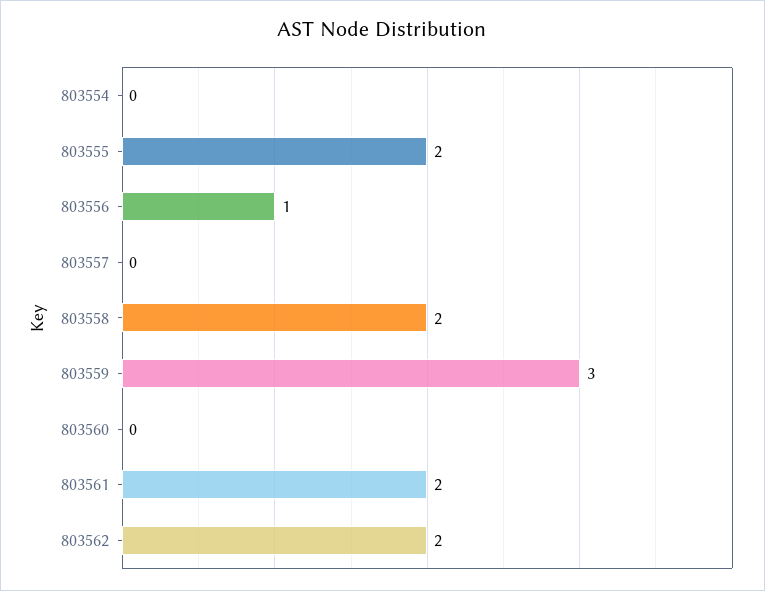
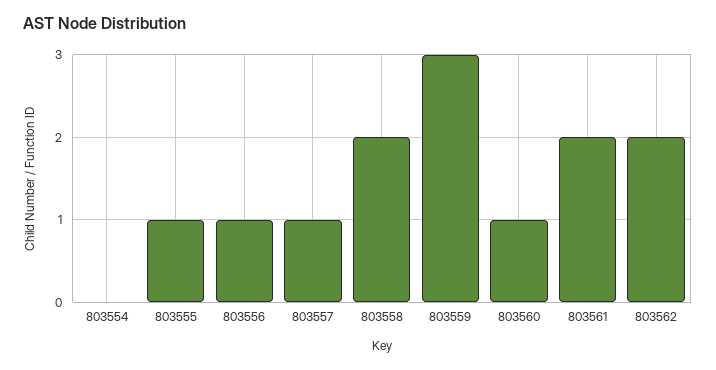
  {
    "803554": 0,
-   "803555": 2,
+   "803555": 1,
    "803556": 1,
-   "803557": 0,
+   "803557": 1,
    "803558": 2,
    "803559": 3,
-   "803560": 0,
+   "803560": 1,
    "803561": 2,
    "803562": 2
  }

